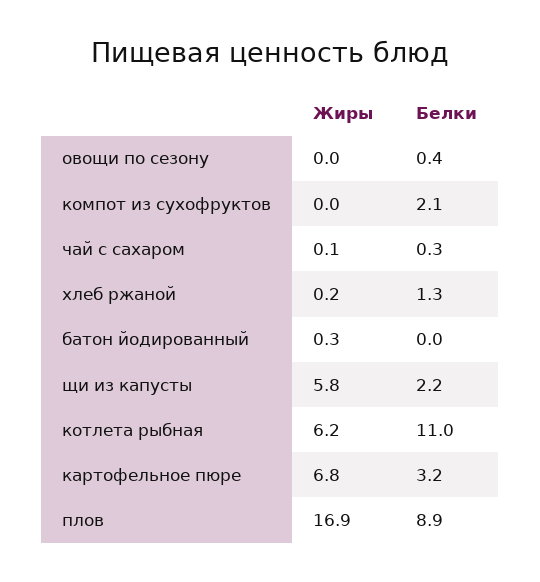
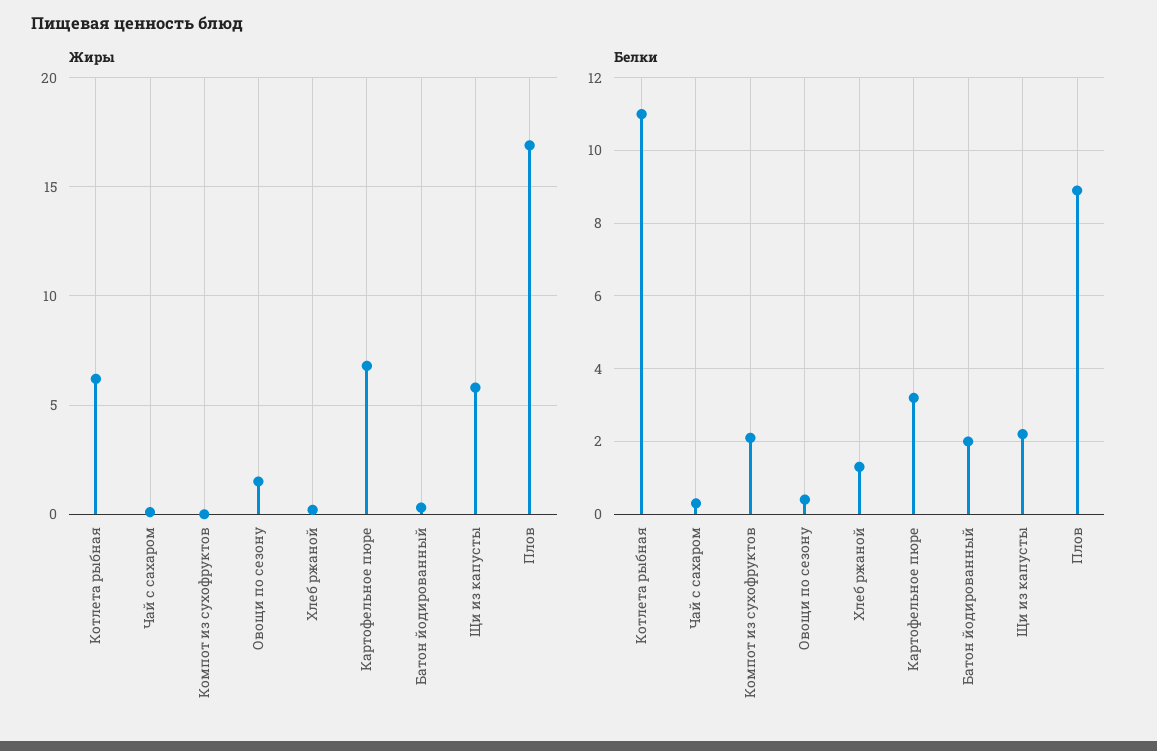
  {
    "Жиры": {
-     "овощи по сезону": 0,
+     "овощи по сезону": 1.5,
      "компот из сухофруктов": 0,
      "чай с сахаром": 0.1,
      "хлеб ржаной": 0.2,
      "батон йодированный": 0.3,
      "щи из капусты": 5.8,
      "котлета рыбная": 6.2,
      "картофельное пюре": 6.8,
      "плов": 16.9
    },
    "Белки": {
      "овощи по сезону": 0.4,
      "компот из сухофруктов": 2.1,
      "чай с сахаром": 0.3,
      "хлеб ржаной": 1.3,
-     "батон йодированный": 0,
+     "батон йодированный": 2,
      "щи из капусты": 2.2,
      "котлета рыбная": 11,
      "картофельное пюре": 3.2,
      "плов": 8.9
    }
  }

